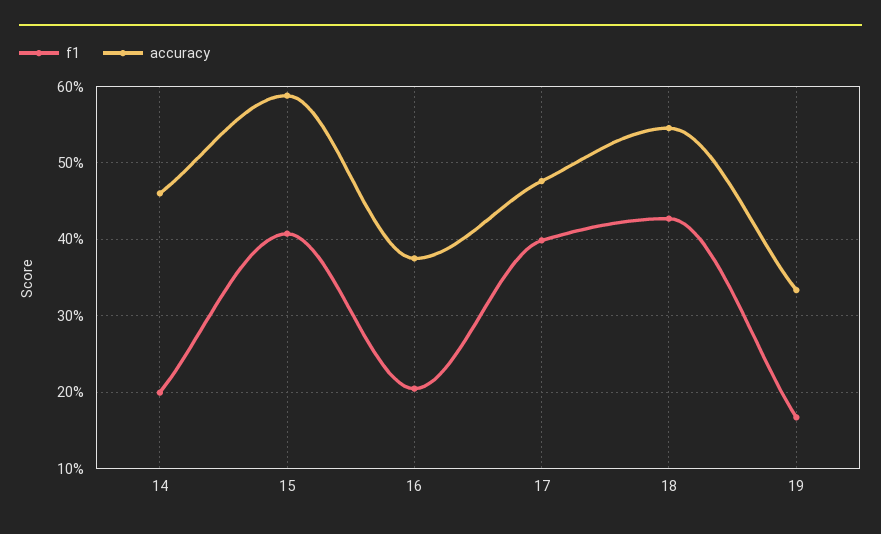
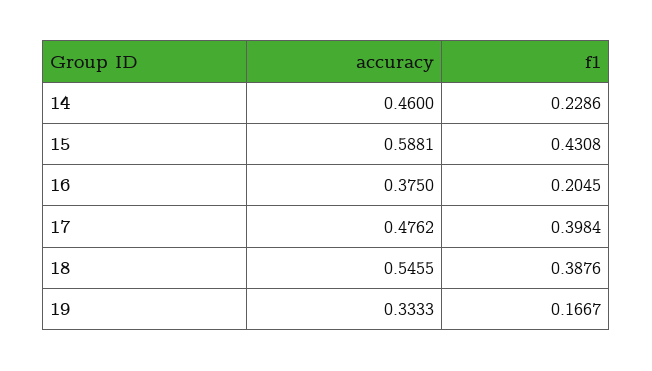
  {
    "f1": {
-     "14": 0.2,
+     "14": 0.2286,
-     "15": 0.41,
+     "15": 0.4308,
      "16": 0.2045,
      "17": 0.3984,
-     "18": 0.43,
+     "18": 0.3876,
      "19": 0.1667
    },
    "accuracy": {
      "14": 0.46,
      "15": 0.5881,
      "16": 0.375,
      "17": 0.4762,
      "18": 0.5455,
      "19": 0.3333
    }
  }

